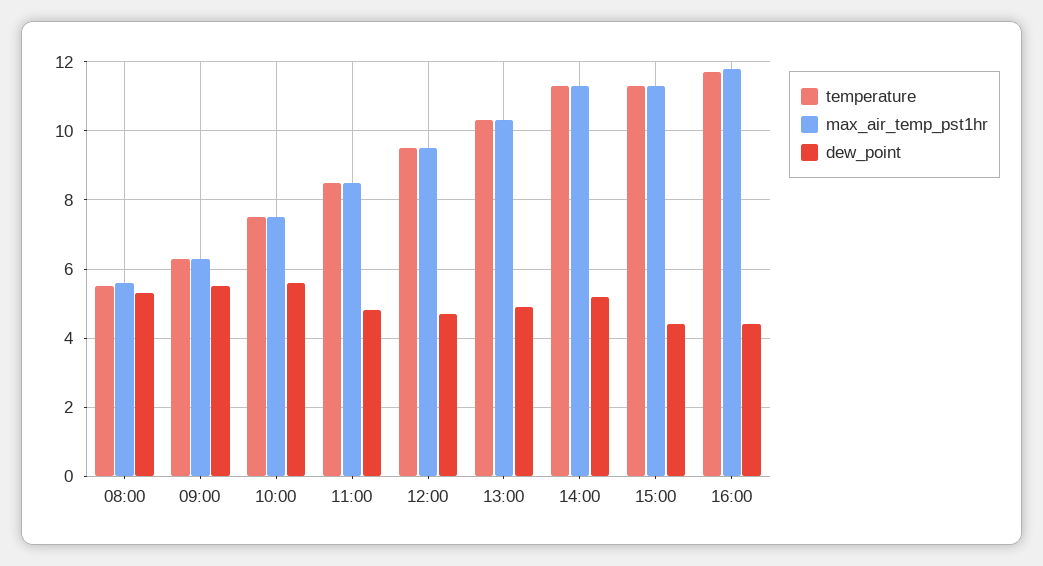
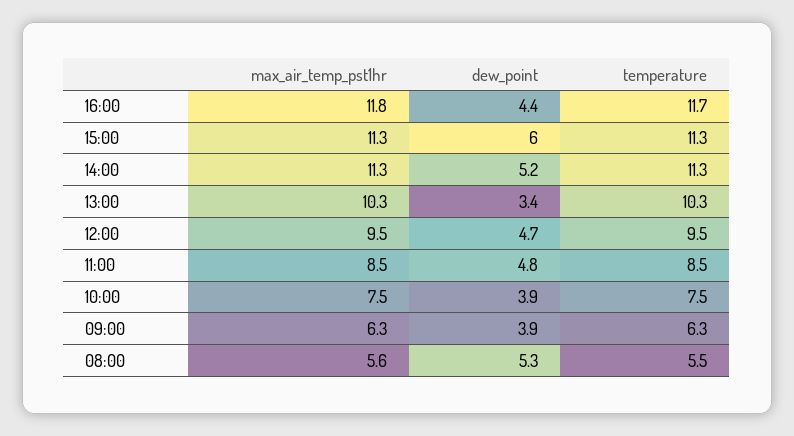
  {
    "temperature": {
      "08:00": 5.5,
      "09:00": 6.3,
      "10:00": 7.5,
      "11:00": 8.5,
      "12:00": 9.5,
      "13:00": 10.3,
      "14:00": 11.3,
      "15:00": 11.3,
      "16:00": 11.7
    },
    "max_air_temp_pst1hr": {
      "08:00": 5.6,
      "09:00": 6.3,
      "10:00": 7.5,
      "11:00": 8.5,
      "12:00": 9.5,
      "13:00": 10.3,
      "14:00": 11.3,
      "15:00": 11.3,
      "16:00": 11.8
    },
    "dew_point": {
      "08:00": 5.3,
-     "09:00": 5.5,
+     "09:00": 3.9,
-     "10:00": 5.5,
+     "10:00": 3.9,
      "11:00": 4.8,
      "12:00": 4.7,
-     "13:00": 5,
+     "13:00": 3.4,
      "14:00": 5.2,
-     "15:00": 4.5,
+     "15:00": 6,
      "16:00": 4.4
    }
  }

